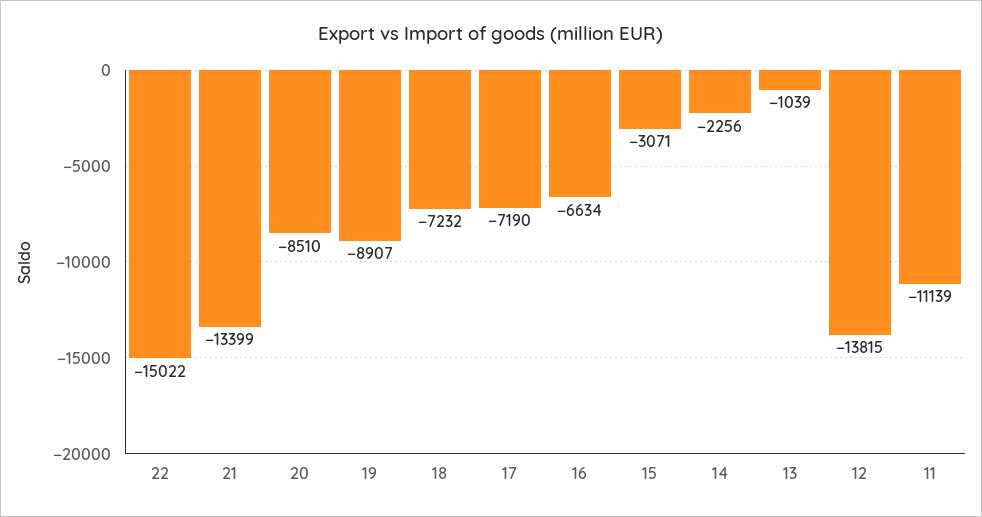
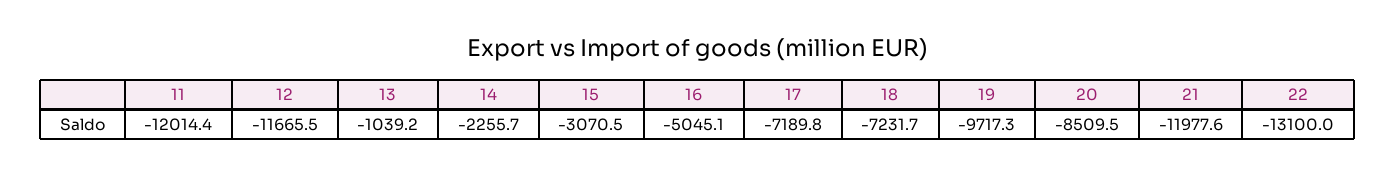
  {
-   "22": -15022,
+   "22": -13100,
-   "21": -13399,
+   "21": -11977.6,
    "20": -8509.5,
-   "19": -8907,
+   "19": -9717.3,
    "18": -7231.7,
    "17": -7189.8,
-   "16": -6634,
+   "16": -5045.1,
    "15": -3070.5,
    "14": -2255.7,
    "13": -1039.2,
-   "12": -13815,
+   "12": -11665.5,
-   "11": -11139
+   "11": -12014.4
  }

